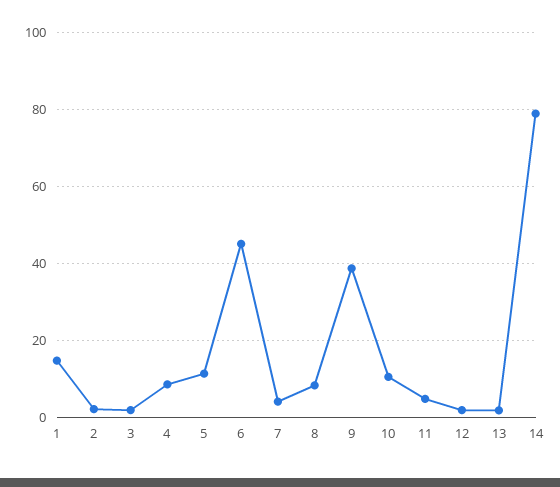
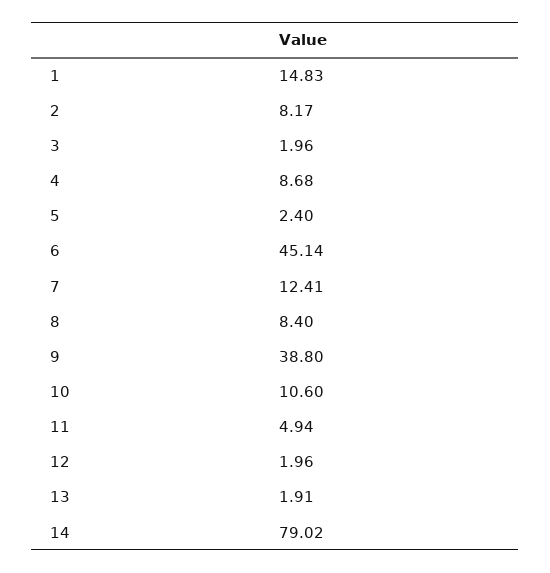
  {
    "1": 14.83,
-   "2": 2,
+   "2": 8.17,
    "3": 1.96,
    "4": 8.68,
-   "5": 12,
+   "5": 2.4,
    "6": 45.14,
-   "7": 4,
+   "7": 12.41,
    "8": 8.4,
    "9": 38.8,
    "10": 10.6,
    "11": 4.94,
    "12": 1.96,
    "13": 1.91,
    "14": 79.02
  }

